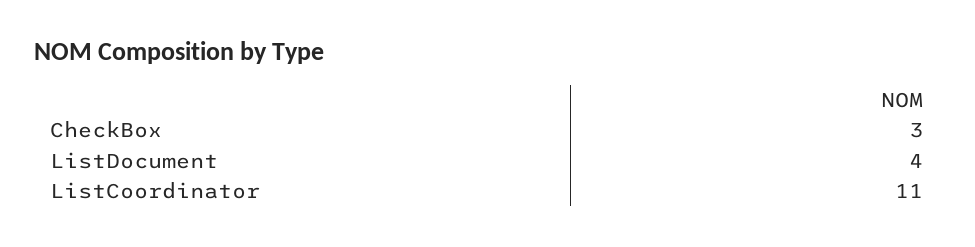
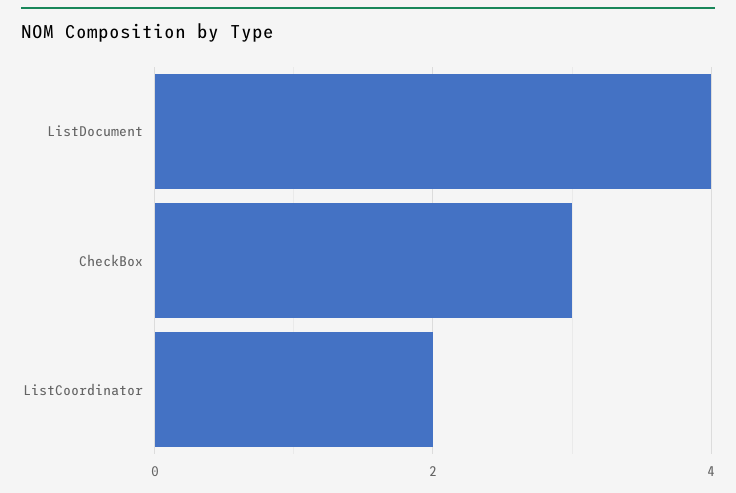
  {
    "CheckBox": 3,
    "ListDocument": 4,
-   "ListCoordinator": 11
+   "ListCoordinator": 2
  }

